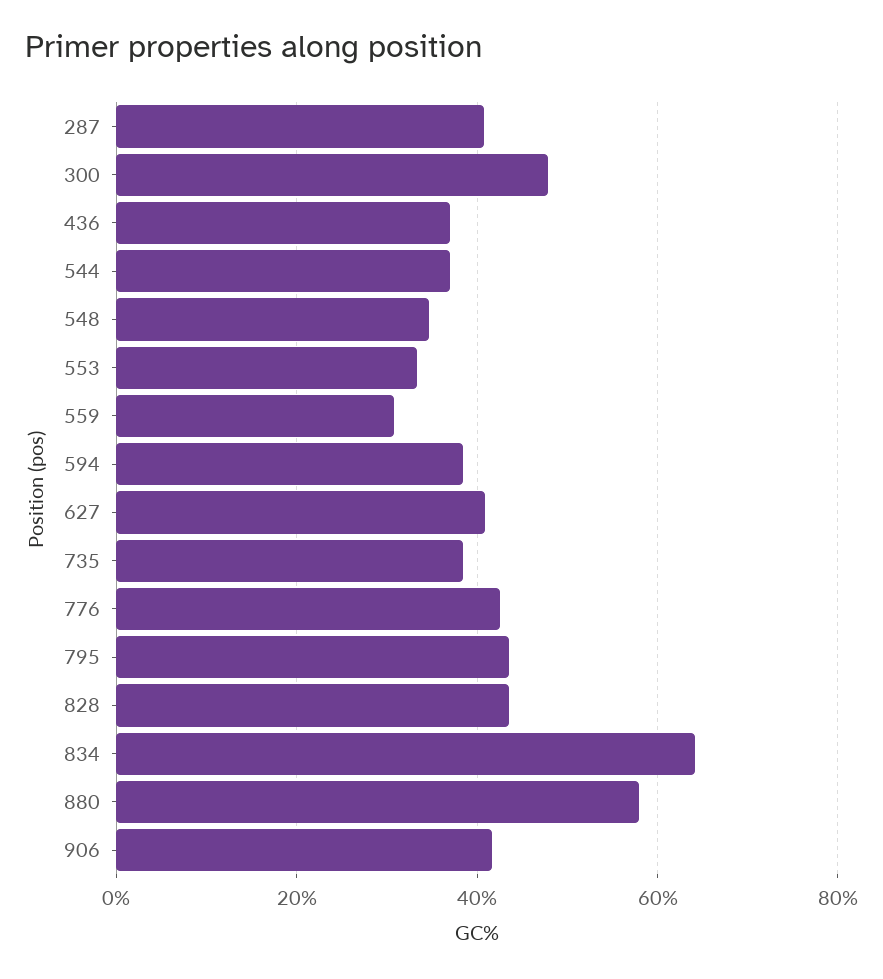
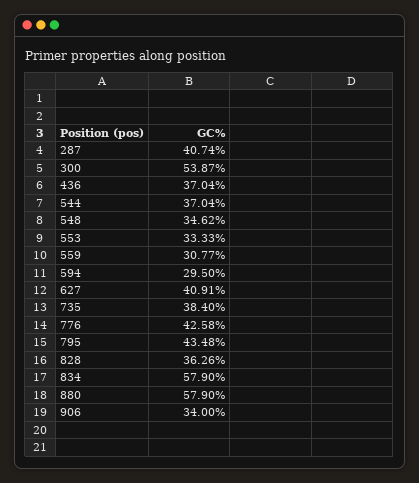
  {
    "287": 40.74,
-   "300": 48,
+   "300": 53.87,
    "436": 37.04,
    "544": 37.04,
    "548": 34.62,
    "553": 33.33,
    "559": 30.77,
-   "594": 38,
+   "594": 29.5,
    "627": 40.91,
    "735": 38.4,
    "776": 42.58,
    "795": 43.48,
-   "828": 44,
+   "828": 36.26,
-   "834": 64,
+   "834": 57.9,
    "880": 57.9,
-   "906": 42
+   "906": 34
  }

